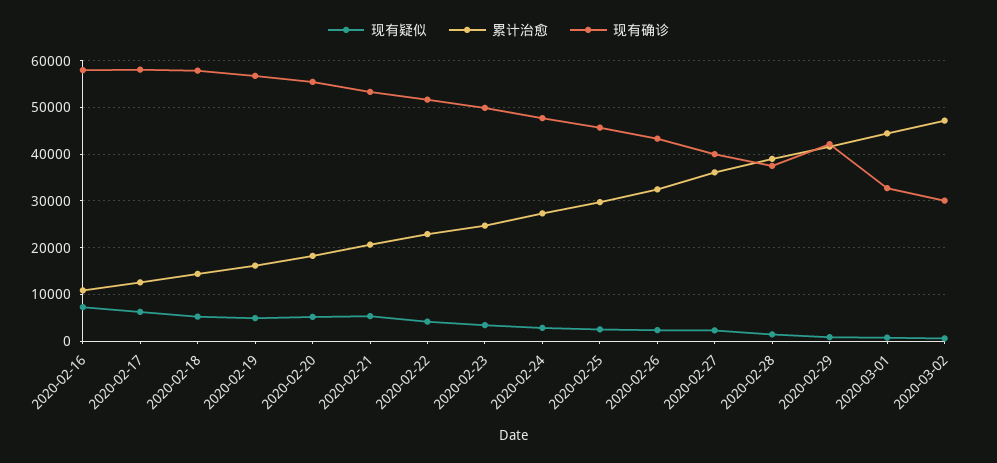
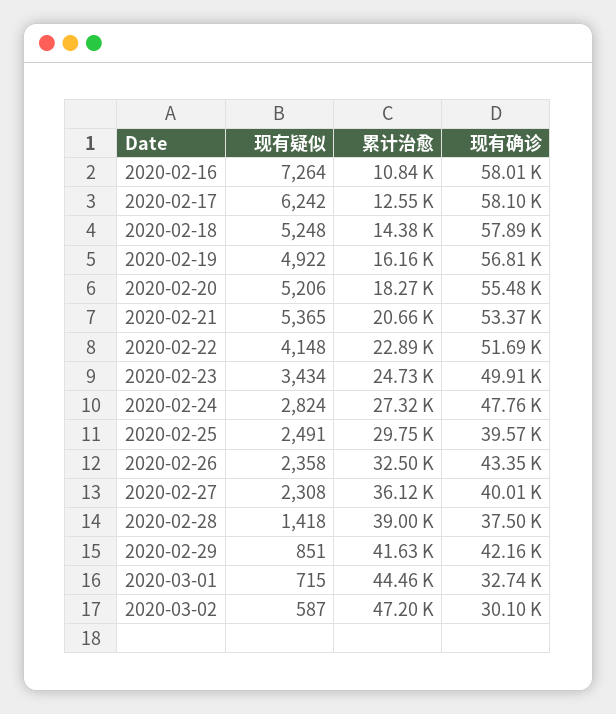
  {
    "现有疑似": {
      "2020-02-16": 7264,
      "2020-02-17": 6242,
      "2020-02-18": 5248,
      "2020-02-19": 4922,
      "2020-02-20": 5206,
      "2020-02-21": 5365,
      "2020-02-22": 4148,
      "2020-02-23": 3434,
      "2020-02-24": 2824,
      "2020-02-25": 2491,
      "2020-02-26": 2358,
      "2020-02-27": 2308,
      "2020-02-28": 1418,
      "2020-02-29": 851,
      "2020-03-01": 715,
      "2020-03-02": 587
    },
    "累计治愈": {
      "2020-02-16": 10840,
      "2020-02-17": 12550,
      "2020-02-18": 14380,
      "2020-02-19": 16160,
      "2020-02-20": 18270,
      "2020-02-21": 20660,
      "2020-02-22": 22890,
      "2020-02-23": 24730,
      "2020-02-24": 27320,
      "2020-02-25": 29750,
      "2020-02-26": 32500,
      "2020-02-27": 36120,
      "2020-02-28": 39000,
      "2020-02-29": 41630,
      "2020-03-01": 44460,
      "2020-03-02": 47200
    },
    "现有确诊": {
      "2020-02-16": 58010,
      "2020-02-17": 58100,
      "2020-02-18": 57890,
      "2020-02-19": 56810,
      "2020-02-20": 55480,
      "2020-02-21": 53370,
      "2020-02-22": 51690,
      "2020-02-23": 49910,
      "2020-02-24": 47760,
-     "2020-02-25": 46000,
+     "2020-02-25": 39570,
      "2020-02-26": 43350,
      "2020-02-27": 40010,
      "2020-02-28": 37500,
      "2020-02-29": 42160,
      "2020-03-01": 32740,
      "2020-03-02": 30100
    }
  }

